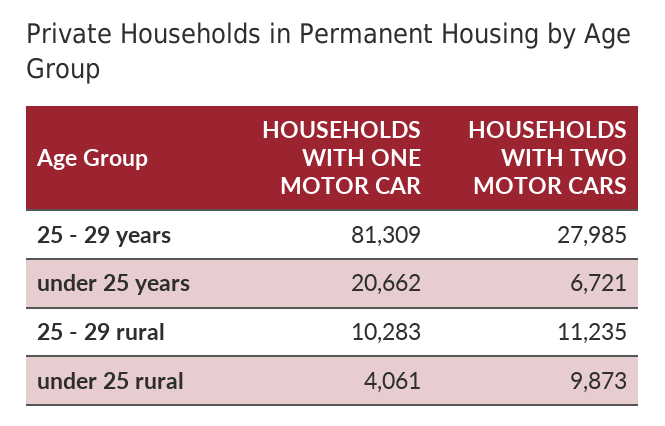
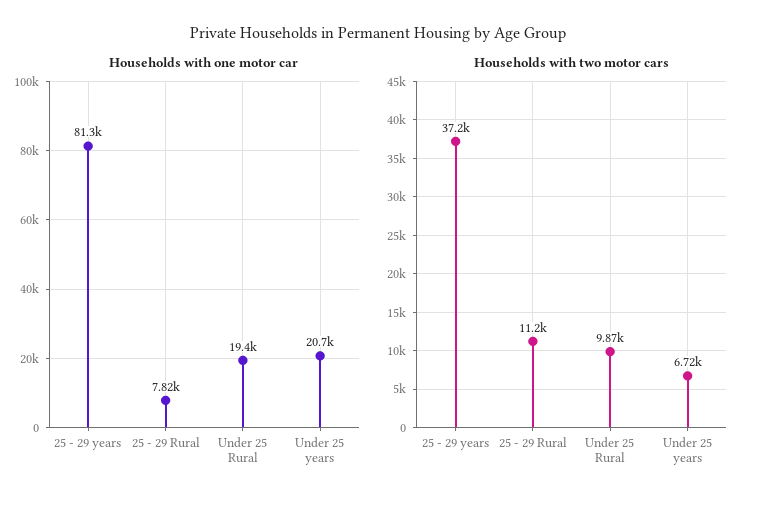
  {
    "HOUSEHOLDS WITH ONE MOTOR CAR": {
      "25 - 29 years": 81309,
      "under 25 years": 20662,
-     "25 - 29 rural": 10283,
+     "25 - 29 rural": 7820,
-     "under 25 rural": 4061
+     "under 25 rural": 19400
    },
    "HOUSEHOLDS WITH TWO MOTOR CARS": {
-     "25 - 29 years": 27985,
+     "25 - 29 years": 37200,
      "under 25 years": 6721,
      "25 - 29 rural": 11235,
      "under 25 rural": 9873
    }
  }

